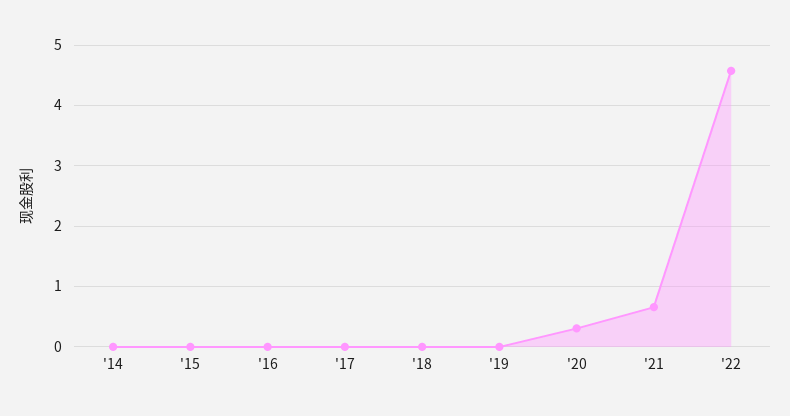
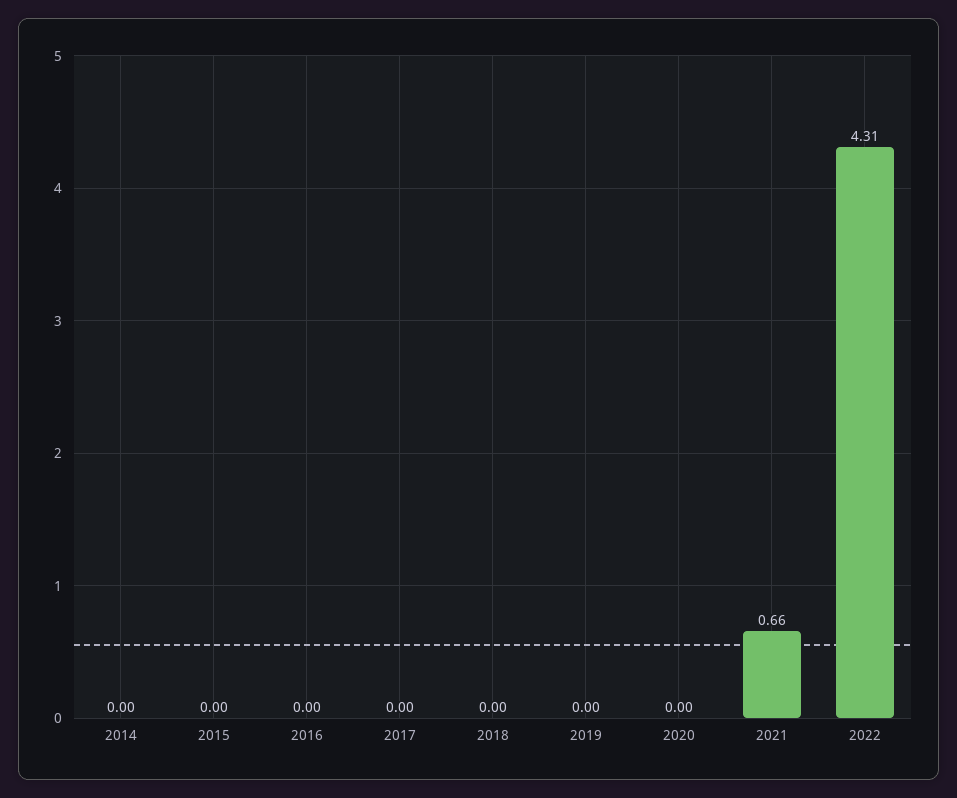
  {
    "'14": 0,
    "'15": 0,
    "'16": 0,
    "'17": 0,
    "'18": 0,
    "'19": 0,
-   "'20": 0.3,
+   "'20": 0,
    "'21": 0.66,
-   "'22": 4.6
+   "'22": 4.31
  }

